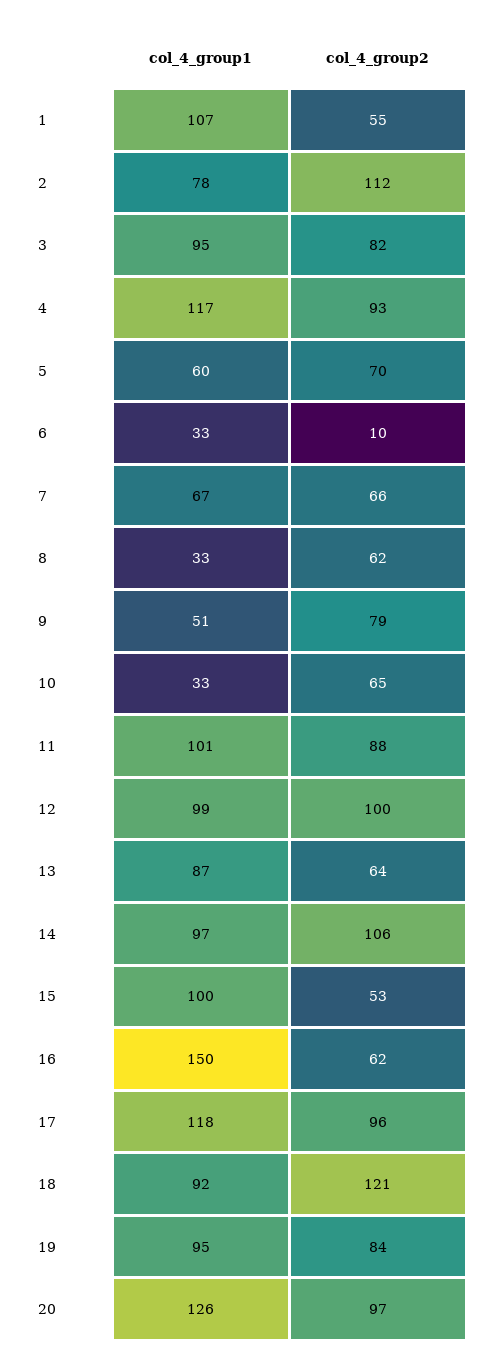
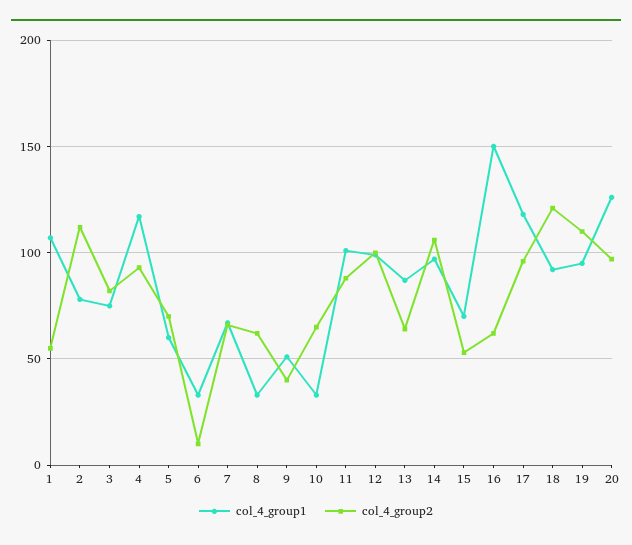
  {
    "col_4_group1": {
      "1": 107,
      "2": 78,
-     "3": 95,
+     "3": 75,
      "4": 117,
      "5": 60,
      "6": 33,
      "7": 67,
      "8": 33,
      "9": 51,
      "10": 33,
      "11": 101,
      "12": 99,
      "13": 87,
      "14": 97,
-     "15": 100,
+     "15": 70,
      "16": 150,
      "17": 118,
      "18": 92,
      "19": 95,
      "20": 126
    },
    "col_4_group2": {
      "1": 55,
      "2": 112,
      "3": 82,
      "4": 93,
      "5": 70,
      "6": 10,
      "7": 66,
      "8": 62,
-     "9": 79,
+     "9": 40,
      "10": 65,
      "11": 88,
      "12": 100,
      "13": 64,
      "14": 106,
      "15": 53,
      "16": 62,
      "17": 96,
      "18": 121,
-     "19": 84,
+     "19": 110,
      "20": 97
    }
  }

